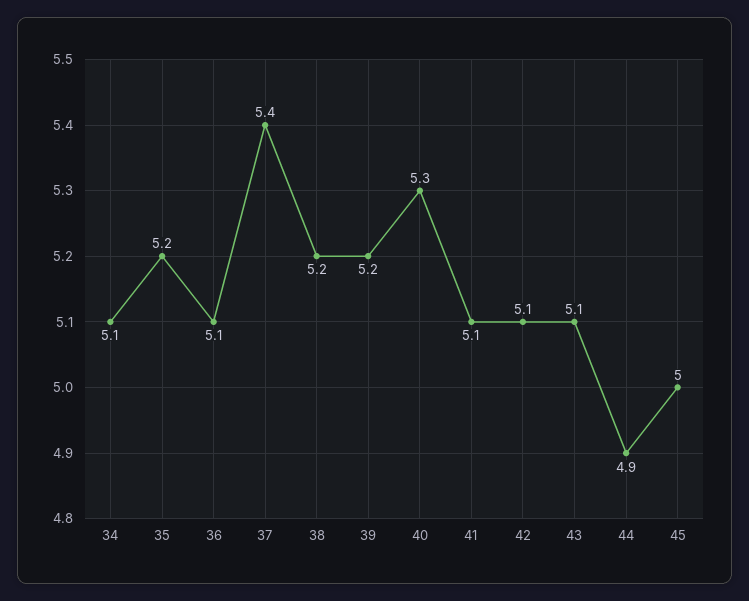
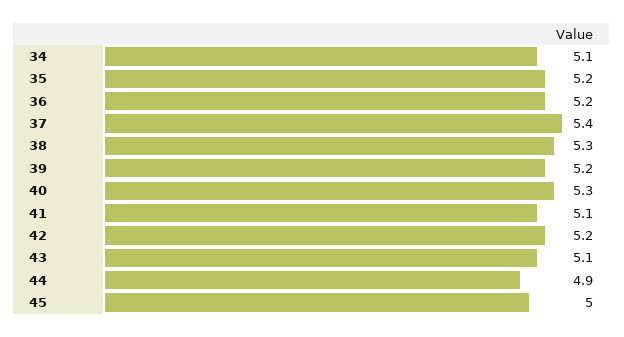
  {
    "34": 5.1,
    "35": 5.2,
-   "36": 5.1,
+   "36": 5.2,
    "37": 5.4,
-   "38": 5.2,
+   "38": 5.3,
    "39": 5.2,
    "40": 5.3,
    "41": 5.1,
-   "42": 5.1,
+   "42": 5.2,
    "43": 5.1,
    "44": 4.9,
    "45": 5
  }

